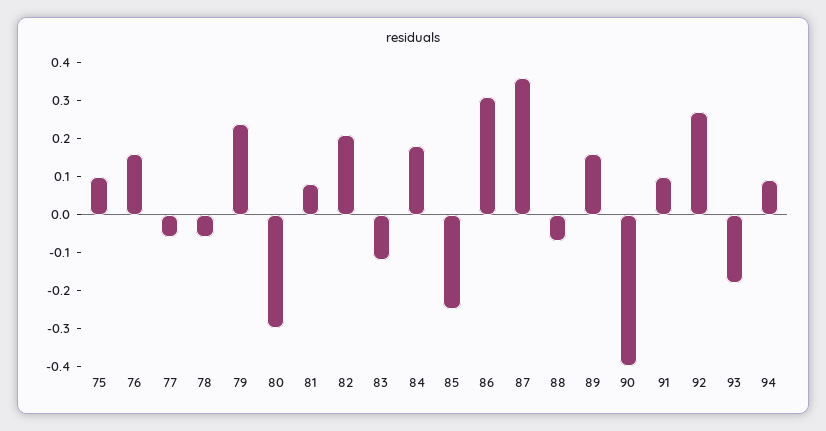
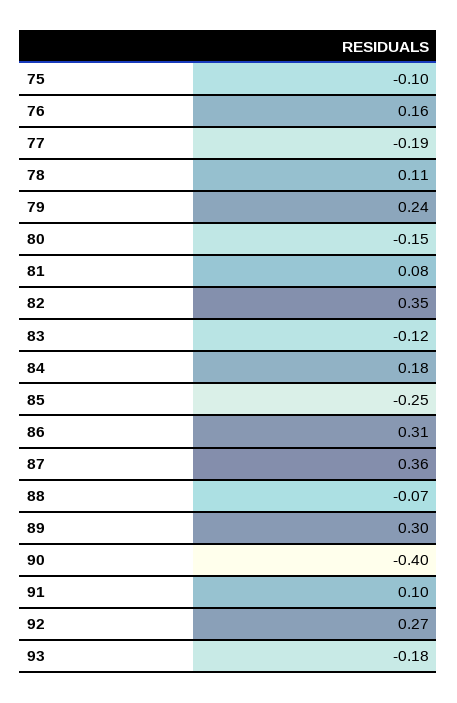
  {
-   "75": 0.1,
+   "75": -0.1,
    "76": 0.16,
-   "77": -0.05,
+   "77": -0.19,
-   "78": -0.05,
+   "78": 0.11,
    "79": 0.24,
-   "80": -0.3,
+   "80": -0.15,
    "81": 0.08,
-   "82": 0.2,
+   "82": 0.35,
    "83": -0.12,
    "84": 0.18,
    "85": -0.25,
    "86": 0.31,
    "87": 0.36,
    "88": -0.07,
-   "89": 0.15,
+   "89": 0.3,
    "90": -0.4,
    "91": 0.1,
    "92": 0.27,
-   "93": -0.18,
+   "93": -0.18
-   "94": 0.1
  }

